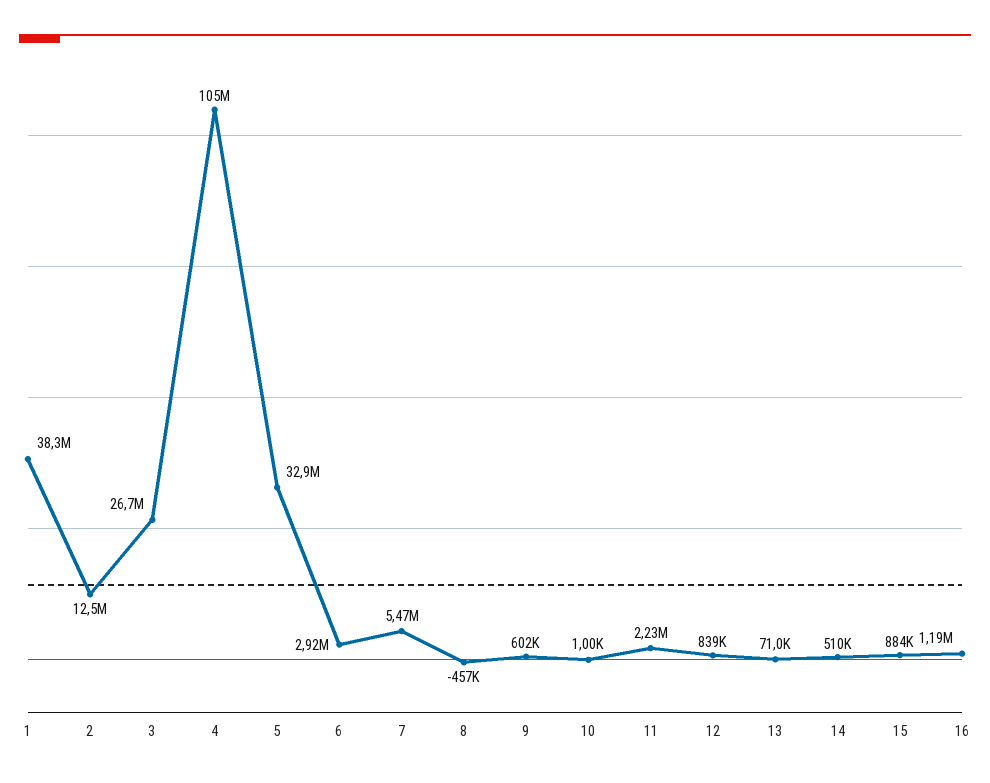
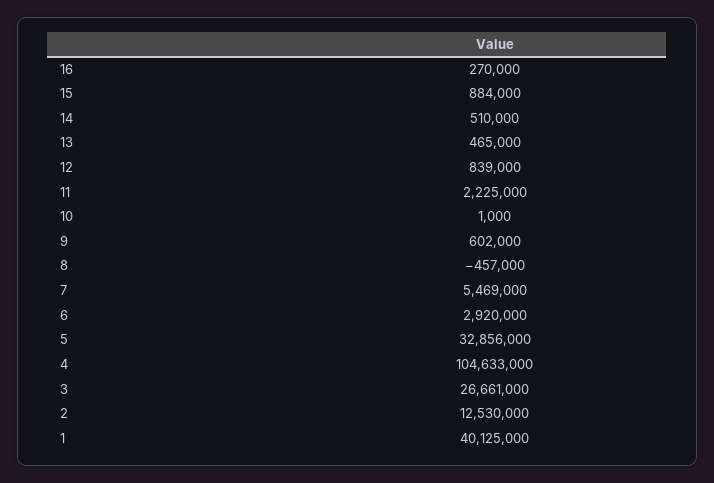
  {
-   "1": 38300000,
+   "1": 40125000,
    "2": 12530000,
    "3": 26661000,
    "4": 104633000,
    "5": 32856000,
    "6": 2920000,
    "7": 5469000,
    "8": -457000,
    "9": 602000,
    "10": 1000,
    "11": 2225000,
    "12": 839000,
-   "13": 71000,
+   "13": 465000,
    "14": 510000,
    "15": 884000,
-   "16": 1190000
+   "16": 270000
  }

